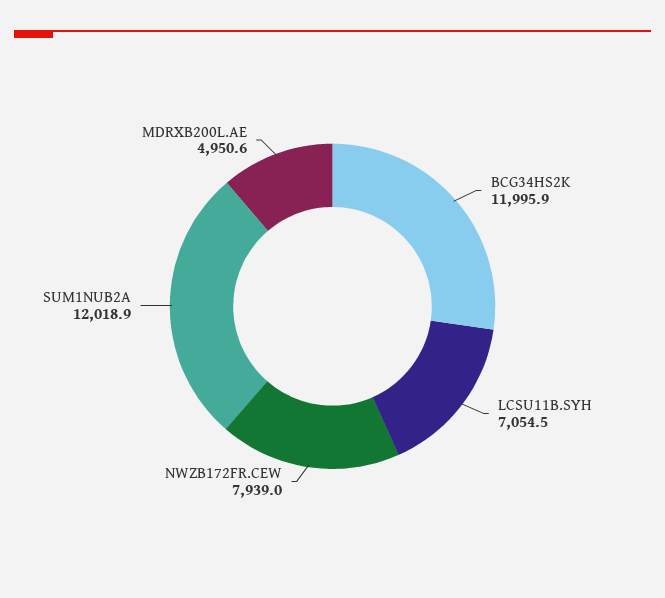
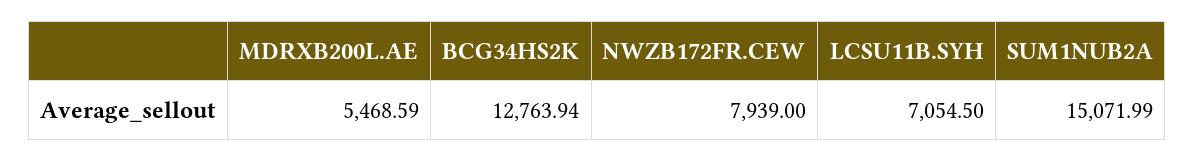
  {
-   "BCG34HS2K": 11995.9,
+   "BCG34HS2K": 12763.94,
    "LCSU11B.SYH": 7054.5,
    "NWZB172FR.CEW": 7939,
-   "SUM1NUB2A": 12018.9,
+   "SUM1NUB2A": 15071.99,
-   "MDRXB200L.AE": 4950.6
+   "MDRXB200L.AE": 5468.59
  }

